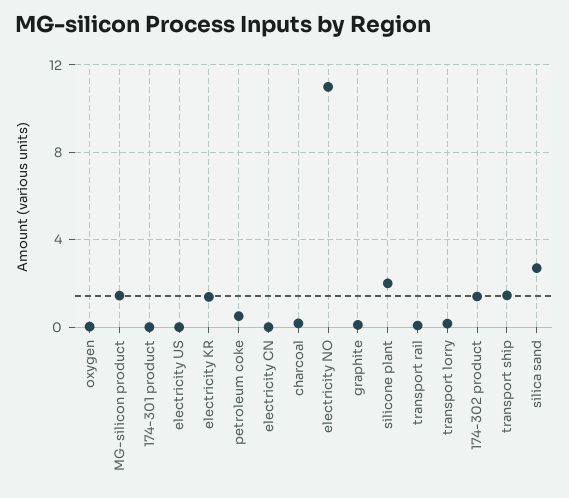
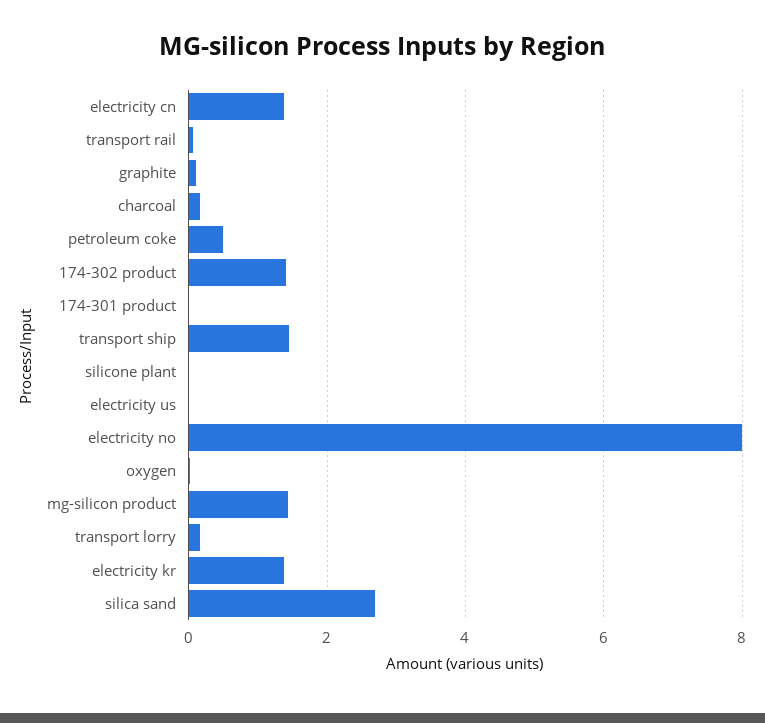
  {
    "oxygen": 0,
    "MG-silicon product": 1.4,
    "174-301 product": 0,
    "electricity US": 0,
    "electricity KR": 1.4,
    "petroleum coke": 0.6,
-   "electricity CN": 0,
+   "electricity CN": 1.4,
    "charcoal": 0.2,
-   "electricity NO": 11,
+   "electricity NO": 8,
    "graphite": 0.2,
-   "silicone plant": 2,
+   "silicone plant": 0,
    "transport rail": 0,
    "transport lorry": 0.2,
    "174-302 product": 1.4,
    "transport ship": 1.4,
    "silica sand": 2.8
  }

